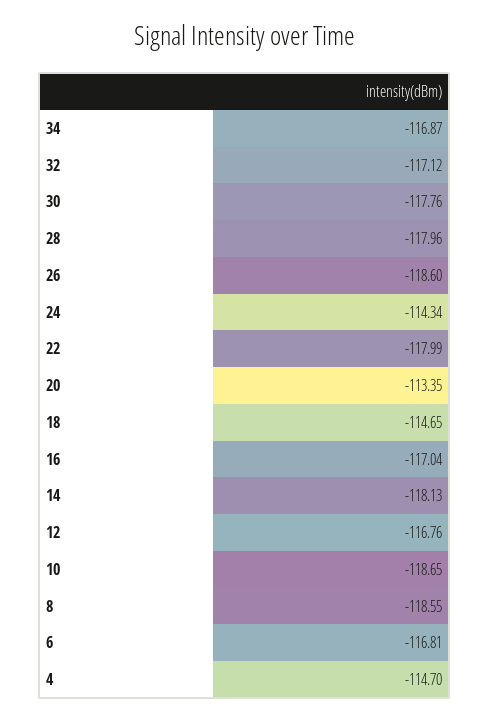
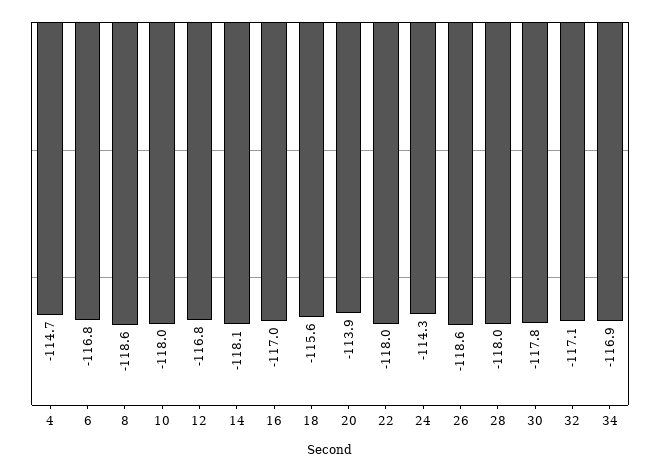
  {
    "34": -116.87,
    "32": -117.12,
    "30": -117.76,
    "28": -117.96,
    "26": -118.6,
    "24": -114.34,
    "22": -117.99,
-   "20": -113.35,
+   "20": -113.9,
-   "18": -114.65,
+   "18": -115.6,
    "16": -117.04,
    "14": -118.13,
    "12": -116.76,
-   "10": -118.65,
+   "10": -118,
    "8": -118.55,
    "6": -116.81,
    "4": -114.7
  }

